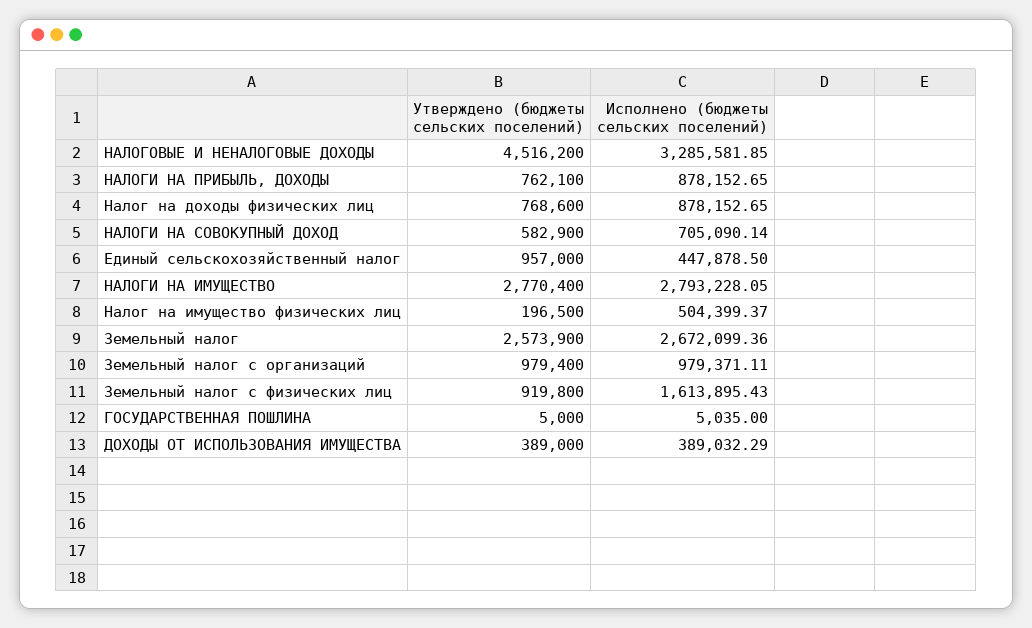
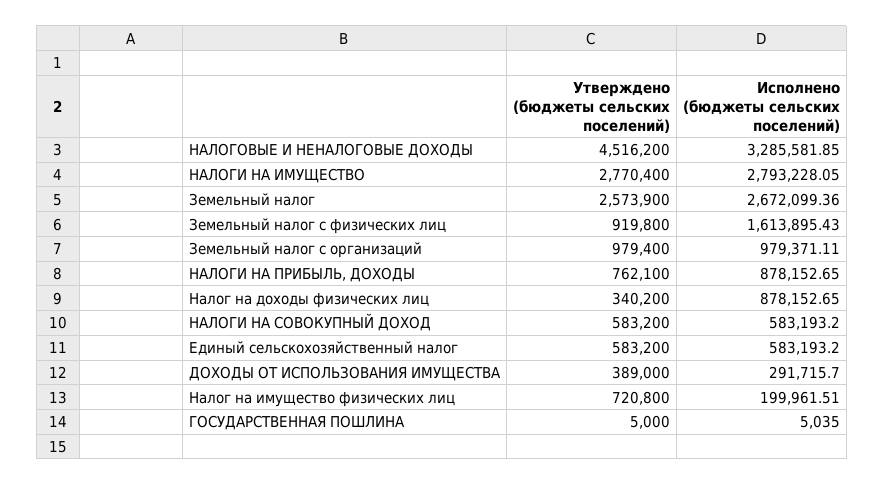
  {
    "Утверждено (бюджеты сельских поселений)": {
      "НАЛОГОВЫЕ И НЕНАЛОГОВЫЕ ДОХОДЫ": 4516200,
      "НАЛОГИ НА ПРИБЫЛЬ, ДОХОДЫ": 762100,
-     "Налог на доходы физических лиц": 768600,
+     "Налог на доходы физических лиц": 340200,
-     "НАЛОГИ НА СОВОКУПНЫЙ ДОХОД": 582900,
+     "НАЛОГИ НА СОВОКУПНЫЙ ДОХОД": 583200,
-     "Единый сельскохозяйственный налог": 957000,
+     "Единый сельскохозяйственный налог": 583200,
      "НАЛОГИ НА ИМУЩЕСТВО": 2770400,
-     "Налог на имущество физических лиц": 196500,
+     "Налог на имущество физических лиц": 720800,
      "Земельный налог": 2573900,
      "Земельный налог с организаций": 979400,
      "Земельный налог с физических лиц": 919800,
      "ГОСУДАРСТВЕННАЯ ПОШЛИНА": 5000,
      "ДОХОДЫ ОТ ИСПОЛЬЗОВАНИЯ ИМУЩЕСТВА": 389000
    },
    "Исполнено (бюджеты сельских поселений)": {
      "НАЛОГОВЫЕ И НЕНАЛОГОВЫЕ ДОХОДЫ": 3285581.85,
      "НАЛОГИ НА ПРИБЫЛЬ, ДОХОДЫ": 878152.65,
      "Налог на доходы физических лиц": 878152.65,
-     "НАЛОГИ НА СОВОКУПНЫЙ ДОХОД": 705090.14,
+     "НАЛОГИ НА СОВОКУПНЫЙ ДОХОД": 583193.2,
-     "Единый сельскохозяйственный налог": 447878.5,
+     "Единый сельскохозяйственный налог": 583193.2,
      "НАЛОГИ НА ИМУЩЕСТВО": 2793228.05,
-     "Налог на имущество физических лиц": 504399.37,
+     "Налог на имущество физических лиц": 199961.51,
      "Земельный налог": 2672099.36,
      "Земельный налог с организаций": 979371.11,
      "Земельный налог с физических лиц": 1613895.43,
      "ГОСУДАРСТВЕННАЯ ПОШЛИНА": 5035,
-     "ДОХОДЫ ОТ ИСПОЛЬЗОВАНИЯ ИМУЩЕСТВА": 389032.29
+     "ДОХОДЫ ОТ ИСПОЛЬЗОВАНИЯ ИМУЩЕСТВА": 291715.7
    }
  }

